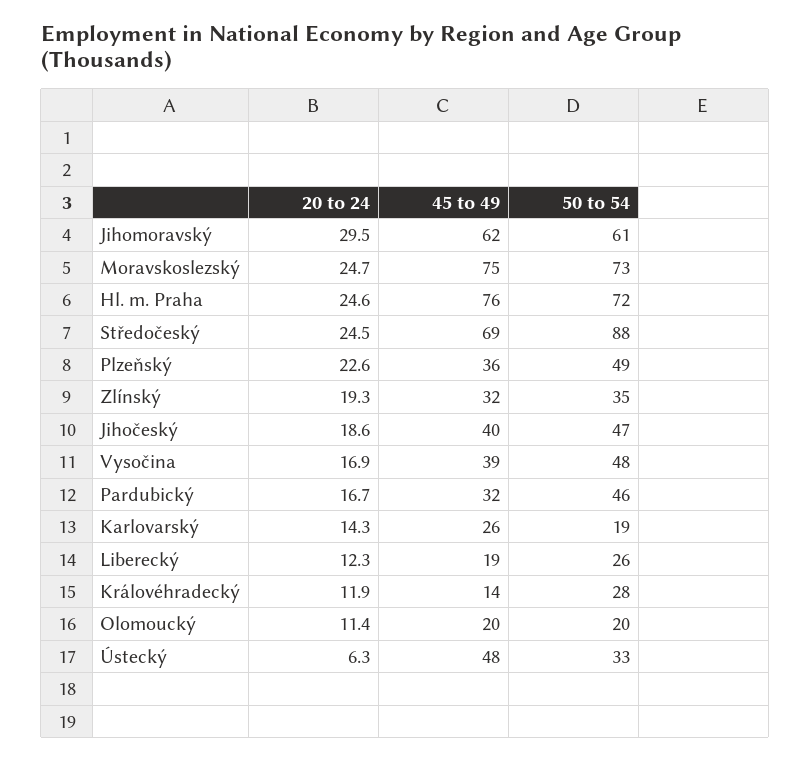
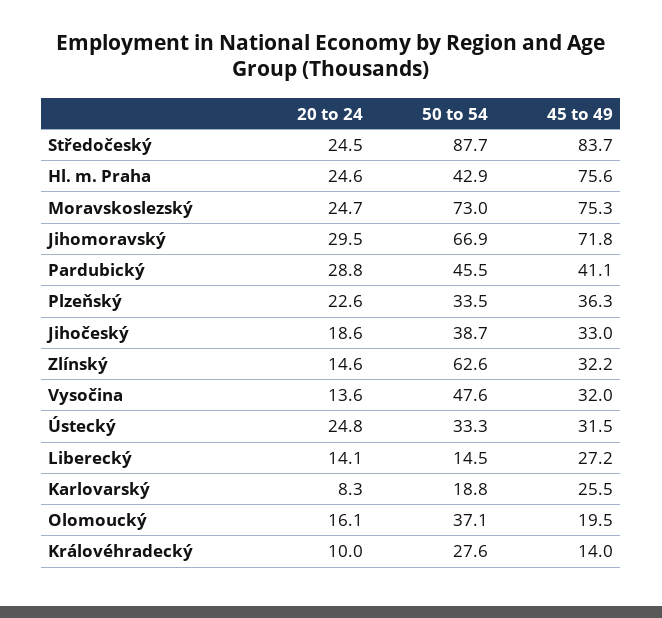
  {
    "20 to 24": {
      "Jihomoravský": 29.5,
      "Moravskoslezský": 24.7,
      "Hl. m. Praha": 24.6,
      "Středočeský": 24.5,
      "Plzeňský": 22.6,
-     "Zlínský": 19.3,
+     "Zlínský": 14.6,
      "Jihočeský": 18.6,
-     "Vysočina": 16.9,
+     "Vysočina": 13.6,
-     "Pardubický": 16.7,
+     "Pardubický": 28.8,
-     "Karlovarský": 14.3,
+     "Karlovarský": 8.3,
-     "Liberecký": 12.3,
+     "Liberecký": 14.1,
-     "Královéhradecký": 11.9,
+     "Královéhradecký": 10,
-     "Olomoucký": 11.4,
+     "Olomoucký": 16.1,
-     "Ústecký": 6.3
+     "Ústecký": 24.8
    },
    "45 to 49": {
-     "Jihomoravský": 62,
+     "Jihomoravský": 71.8,
      "Moravskoslezský": 75.3,
      "Hl. m. Praha": 75.6,
-     "Středočeský": 69,
+     "Středočeský": 83.7,
      "Plzeňský": 36.3,
      "Zlínský": 32.2,
-     "Jihočeský": 40,
+     "Jihočeský": 33,
-     "Vysočina": 39,
+     "Vysočina": 32,
-     "Pardubický": 32,
+     "Pardubický": 41.1,
      "Karlovarský": 25.5,
-     "Liberecký": 19,
+     "Liberecký": 27.2,
      "Královéhradecký": 14,
      "Olomoucký": 19.5,
-     "Ústecký": 48
+     "Ústecký": 31.5
    },
    "50 to 54": {
-     "Jihomoravský": 61,
+     "Jihomoravský": 66.9,
      "Moravskoslezský": 73,
-     "Hl. m. Praha": 72,
+     "Hl. m. Praha": 42.9,
      "Středočeský": 87.7,
-     "Plzeňský": 49,
+     "Plzeňský": 33.5,
-     "Zlínský": 35,
+     "Zlínský": 62.6,
-     "Jihočeský": 47,
+     "Jihočeský": 38.7,
      "Vysočina": 47.6,
      "Pardubický": 45.5,
      "Karlovarský": 18.8,
-     "Liberecký": 26,
+     "Liberecký": 14.5,
      "Královéhradecký": 27.6,
-     "Olomoucký": 20,
+     "Olomoucký": 37.1,
      "Ústecký": 33.3
    }
  }

